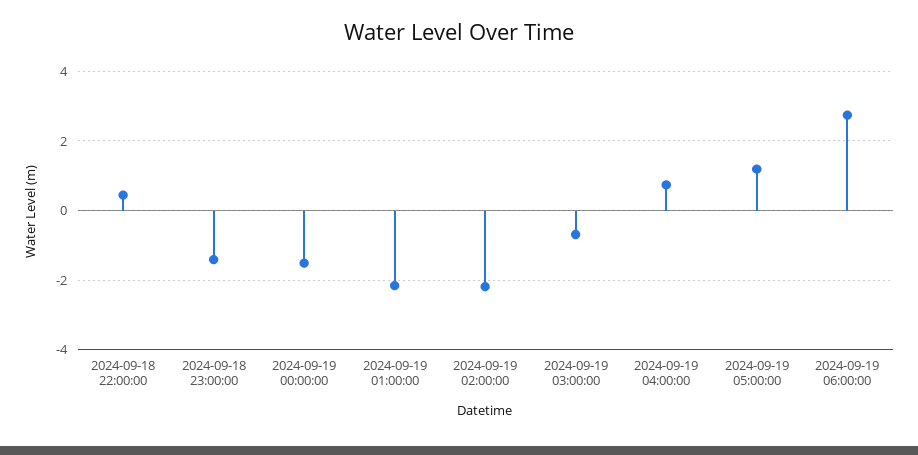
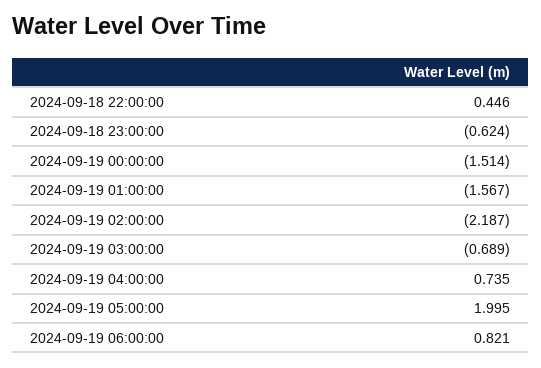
  {
    "2024-09-18 22:00:00": 0.446,
-   "2024-09-18 23:00:00": -1.4,
+   "2024-09-18 23:00:00": -0.624,
    "2024-09-19 00:00:00": -1.514,
-   "2024-09-19 01:00:00": -2.2,
+   "2024-09-19 01:00:00": -1.567,
    "2024-09-19 02:00:00": -2.187,
    "2024-09-19 03:00:00": -0.689,
    "2024-09-19 04:00:00": 0.735,
-   "2024-09-19 05:00:00": 1.2,
+   "2024-09-19 05:00:00": 1.995,
-   "2024-09-19 06:00:00": 2.8
+   "2024-09-19 06:00:00": 0.821
  }

